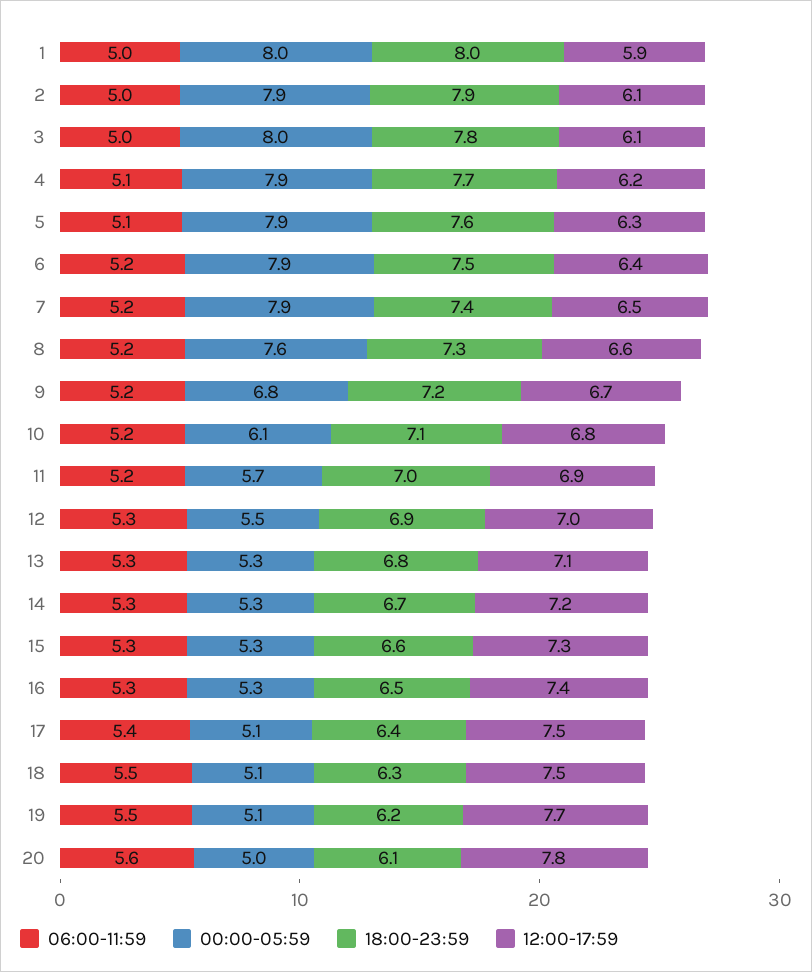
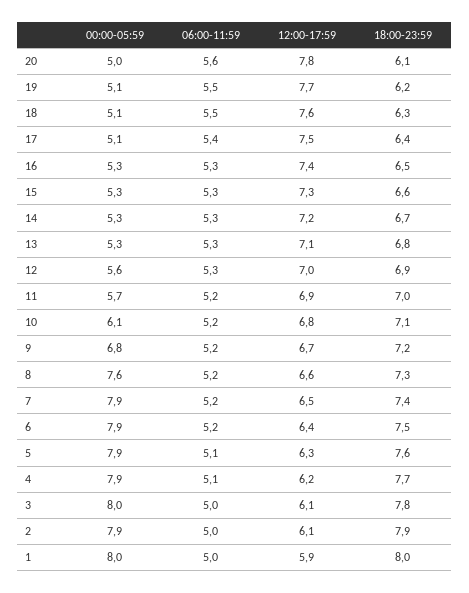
  {
    "06:00-11:59": {
      "1": 5,
      "2": 5,
      "3": 5,
      "4": 5.1,
      "5": 5.1,
      "6": 5.2,
      "7": 5.2,
      "8": 5.2,
      "9": 5.2,
      "10": 5.2,
      "11": 5.2,
      "12": 5.3,
      "13": 5.3,
      "14": 5.3,
      "15": 5.3,
      "16": 5.3,
      "17": 5.4,
      "18": 5.5,
      "19": 5.5,
      "20": 5.6
    },
    "00:00-05:59": {
      "1": 8,
      "2": 7.9,
      "3": 8,
      "4": 7.9,
      "5": 7.9,
      "6": 7.9,
      "7": 7.9,
      "8": 7.6,
      "9": 6.8,
      "10": 6.1,
      "11": 5.7,
-     "12": 5.5,
+     "12": 5.6,
      "13": 5.3,
      "14": 5.3,
      "15": 5.3,
      "16": 5.3,
      "17": 5.1,
      "18": 5.1,
      "19": 5.1,
      "20": 5
    },
    "18:00-23:59": {
      "1": 8,
      "2": 7.9,
      "3": 7.8,
      "4": 7.7,
      "5": 7.6,
      "6": 7.5,
      "7": 7.4,
      "8": 7.3,
      "9": 7.2,
      "10": 7.1,
      "11": 7,
      "12": 6.9,
      "13": 6.8,
      "14": 6.7,
      "15": 6.6,
      "16": 6.5,
      "17": 6.4,
      "18": 6.3,
      "19": 6.2,
      "20": 6.1
    },
    "12:00-17:59": {
      "1": 5.9,
      "2": 6.1,
      "3": 6.1,
      "4": 6.2,
      "5": 6.3,
      "6": 6.4,
      "7": 6.5,
      "8": 6.6,
      "9": 6.7,
      "10": 6.8,
      "11": 6.9,
      "12": 7,
      "13": 7.1,
      "14": 7.2,
      "15": 7.3,
      "16": 7.4,
      "17": 7.5,
-     "18": 7.5,
+     "18": 7.6,
      "19": 7.7,
      "20": 7.8
    }
  }

